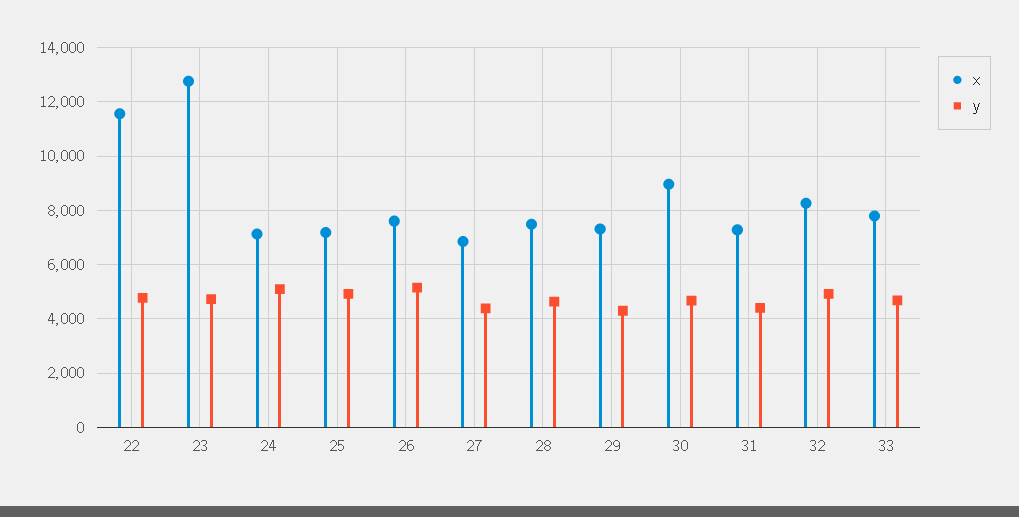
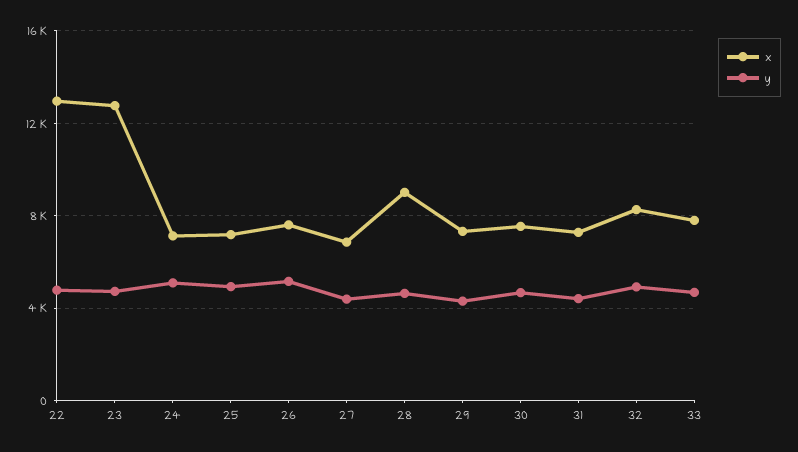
  {
    "x": {
-     "22": 11500,
+     "22": 13000,
      "23": 12750,
      "24": 7250,
      "25": 7250,
      "26": 7500,
      "27": 6750,
-     "28": 7500,
+     "28": 9000,
      "29": 7250,
-     "30": 9000,
+     "30": 7500,
      "31": 7250,
      "32": 8250,
      "33": 7750
    },
    "y": {
      "22": 4750,
      "23": 4750,
      "24": 5000,
      "25": 5000,
      "26": 5250,
      "27": 4500,
      "28": 4750,
      "29": 4250,
      "30": 4750,
      "31": 4500,
      "32": 5000,
      "33": 4750
    }
  }

